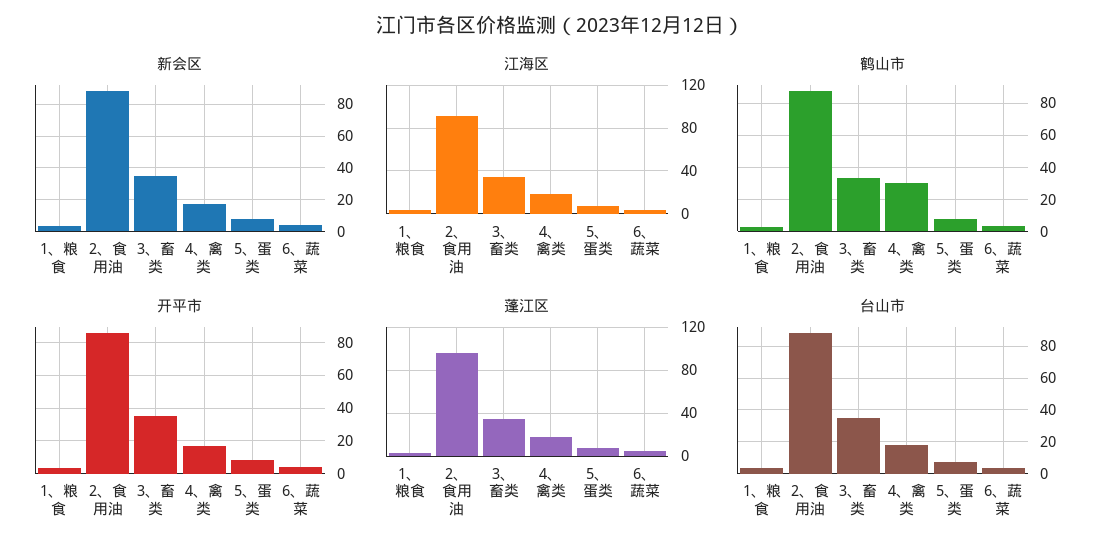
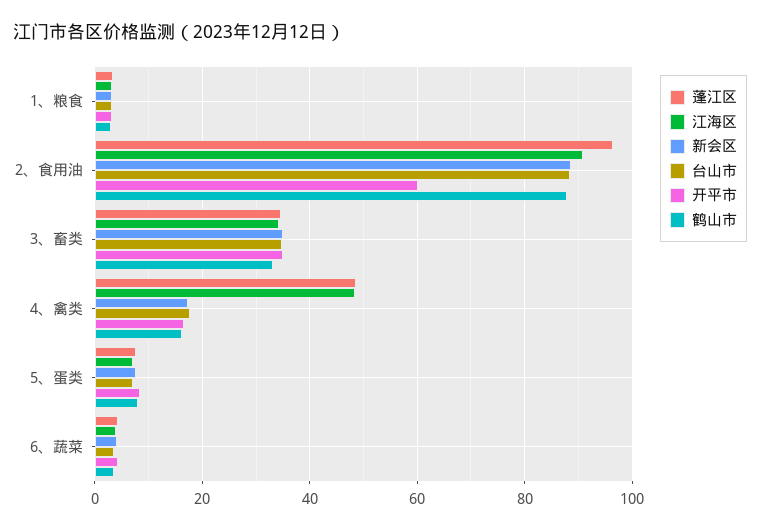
  {
    "新会区": {
      "1、粮食": 4,
      "2、食用油": 88,
      "3、畜类": 34,
      "4、禽类": 18,
      "5、蛋类": 8,
      "6、蔬菜": 4
    },
    "江海区": {
      "1、粮食": 4,
      "2、食用油": 90,
      "3、畜类": 34,
-     "4、禽类": 20,
+     "4、禽类": 48,
      "5、蛋类": 8,
      "6、蔬菜": 4
    },
    "鹤山市": {
      "1、粮食": 4,
      "2、食用油": 88,
      "3、畜类": 34,
-     "4、禽类": 30,
+     "4、禽类": 16,
      "5、蛋类": 8,
      "6、蔬菜": 4
    },
    "开平市": {
      "1、粮食": 4,
-     "2、食用油": 85,
+     "2、食用油": 60,
      "3、畜类": 34,
      "4、禽类": 16,
      "5、蛋类": 8,
      "6、蔬菜": 4
    },
    "蓬江区": {
      "1、粮食": 4,
      "2、食用油": 96,
      "3、畜类": 34,
-     "4、禽类": 20,
+     "4、禽类": 48,
      "5、蛋类": 8,
      "6、蔬菜": 4
    },
    "台山市": {
      "1、粮食": 4,
      "2、食用油": 88,
      "3、畜类": 34,
      "4、禽类": 18,
      "5、蛋类": 8,
      "6、蔬菜": 4
    }
  }

